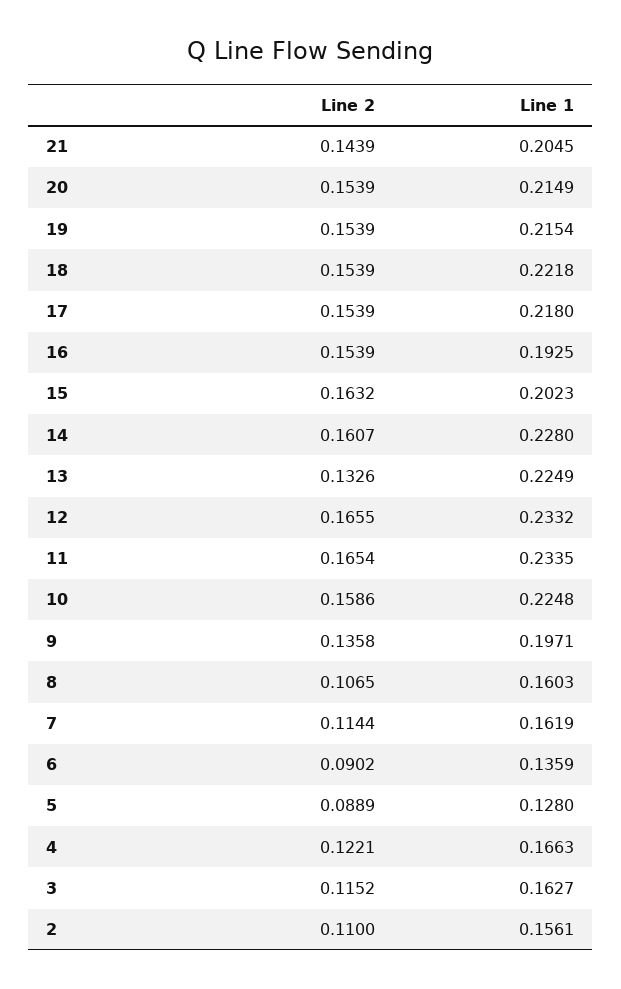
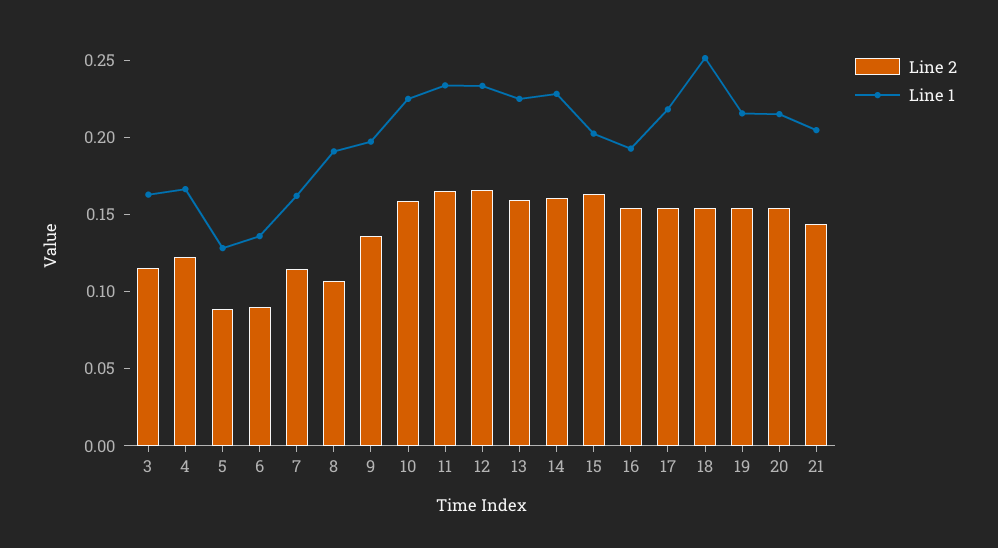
  {
    "Line 2": {
      "21": 0.1439,
      "20": 0.1539,
      "19": 0.1539,
      "18": 0.1539,
      "17": 0.1539,
      "16": 0.1539,
      "15": 0.1632,
      "14": 0.1607,
-     "13": 0.1326,
+     "13": 0.16,
      "12": 0.1655,
      "11": 0.1654,
      "10": 0.1586,
      "9": 0.1358,
      "8": 0.1065,
      "7": 0.1144,
      "6": 0.0902,
      "5": 0.0889,
      "4": 0.1221,
-     "3": 0.1152,
+     "3": 0.1152
-     "2": 0.11
    },
    "Line 1": {
      "21": 0.2045,
      "20": 0.2149,
      "19": 0.2154,
-     "18": 0.2218,
+     "18": 0.25,
      "17": 0.218,
      "16": 0.1925,
      "15": 0.2023,
      "14": 0.228,
      "13": 0.2249,
      "12": 0.2332,
      "11": 0.2335,
      "10": 0.2248,
      "9": 0.1971,
-     "8": 0.1603,
+     "8": 0.19,
      "7": 0.1619,
      "6": 0.1359,
      "5": 0.128,
      "4": 0.1663,
-     "3": 0.1627,
+     "3": 0.1627
-     "2": 0.1561
    }
  }

